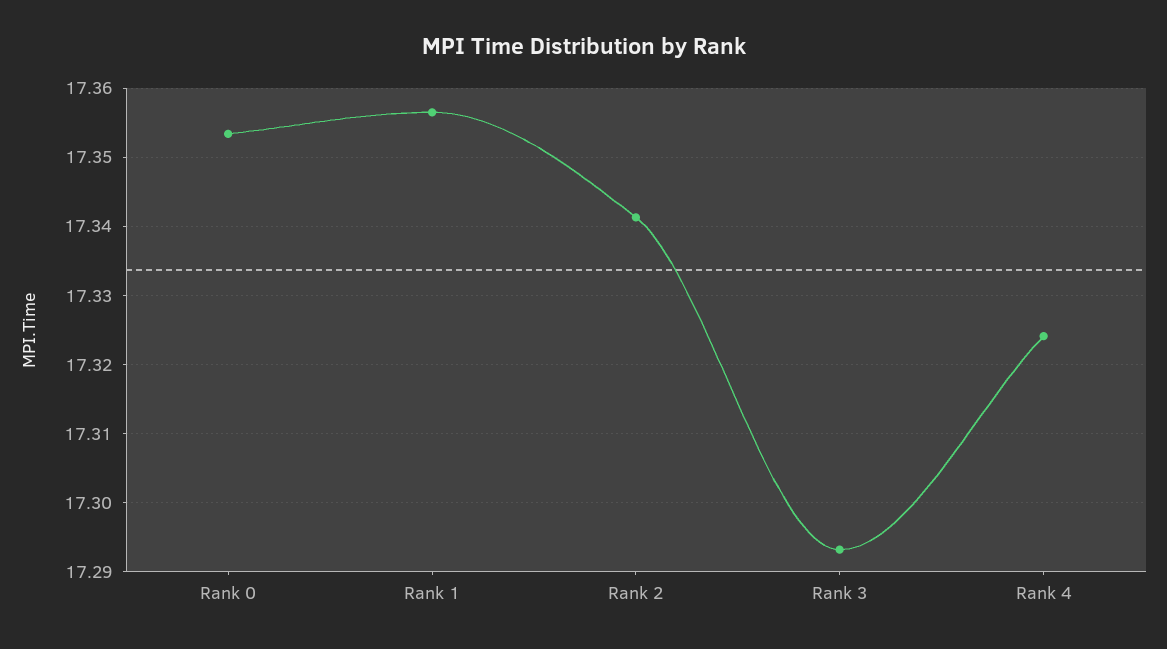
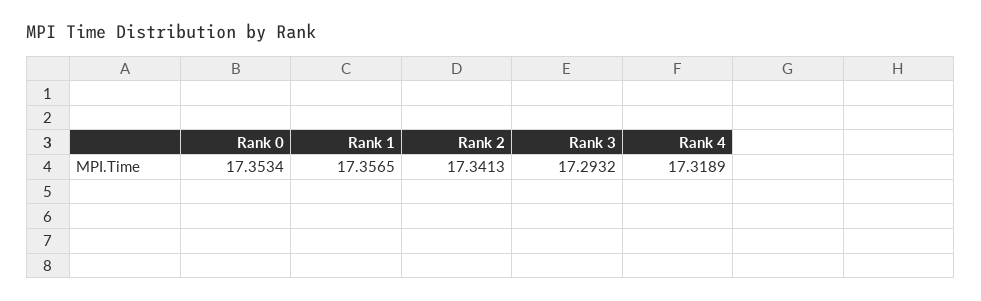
  {
    "Rank 0": 17.3534,
    "Rank 1": 17.3565,
    "Rank 2": 17.3413,
    "Rank 3": 17.2932,
-   "Rank 4": 17.324
+   "Rank 4": 17.3189
  }

